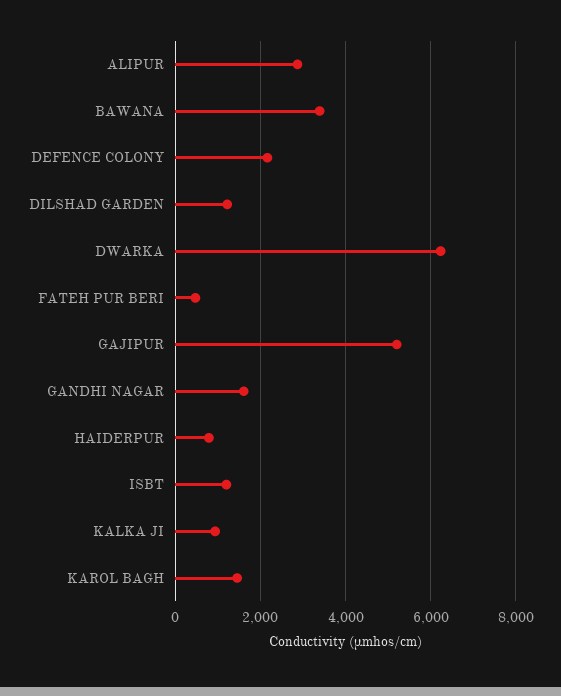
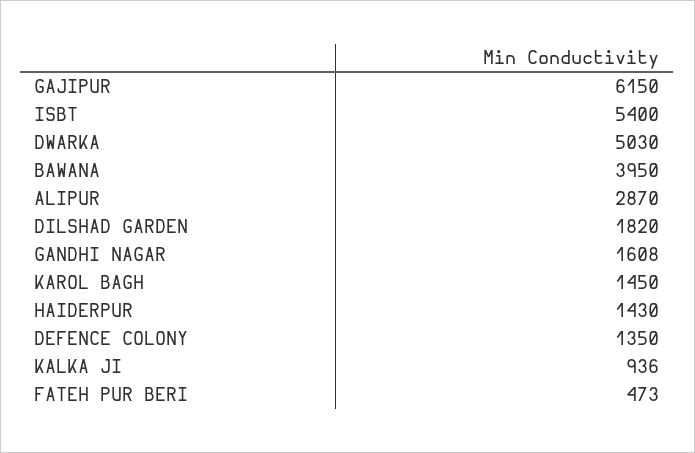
  {
    "ALIPUR": 2870,
-   "BAWANA": 3400,
+   "BAWANA": 3950,
-   "DEFENCE COLONY": 2200,
+   "DEFENCE COLONY": 1350,
-   "DILSHAD GARDEN": 1200,
+   "DILSHAD GARDEN": 1820,
-   "DWARKA": 6200,
+   "DWARKA": 5030,
    "FATEH PUR BERI": 473,
-   "GAJIPUR": 5200,
+   "GAJIPUR": 6150,
    "GANDHI NAGAR": 1608,
-   "HAIDERPUR": 800,
+   "HAIDERPUR": 1430,
-   "ISBT": 1200,
+   "ISBT": 5400,
    "KALKA JI": 936,
    "KAROL BAGH": 1450
  }

